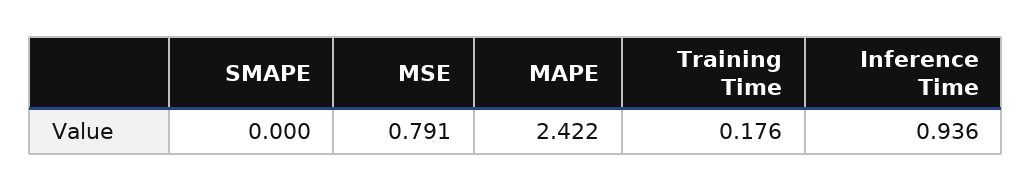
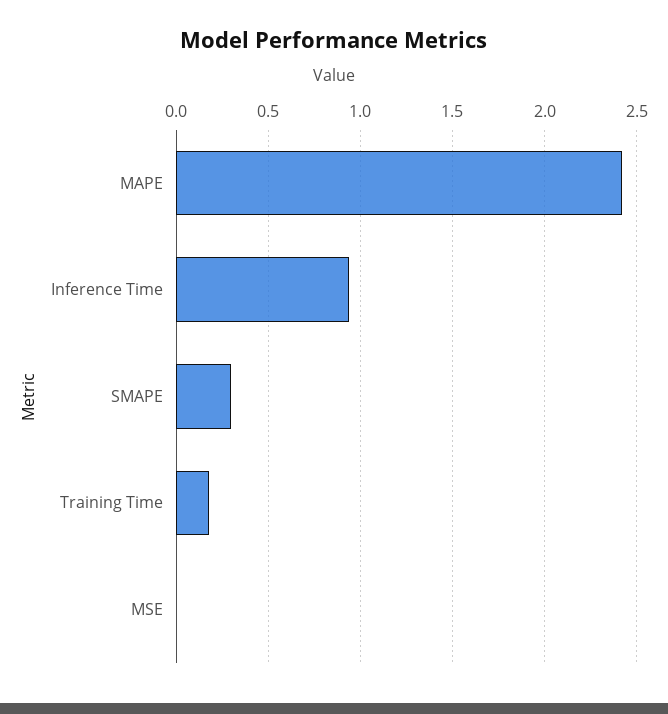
  {
-   "SMAPE": 0,
+   "SMAPE": 0.3,
-   "MSE": 0.791,
+   "MSE": 0,
    "MAPE": 2.422,
    "Training Time": 0.176,
    "Inference Time": 0.936
  }

